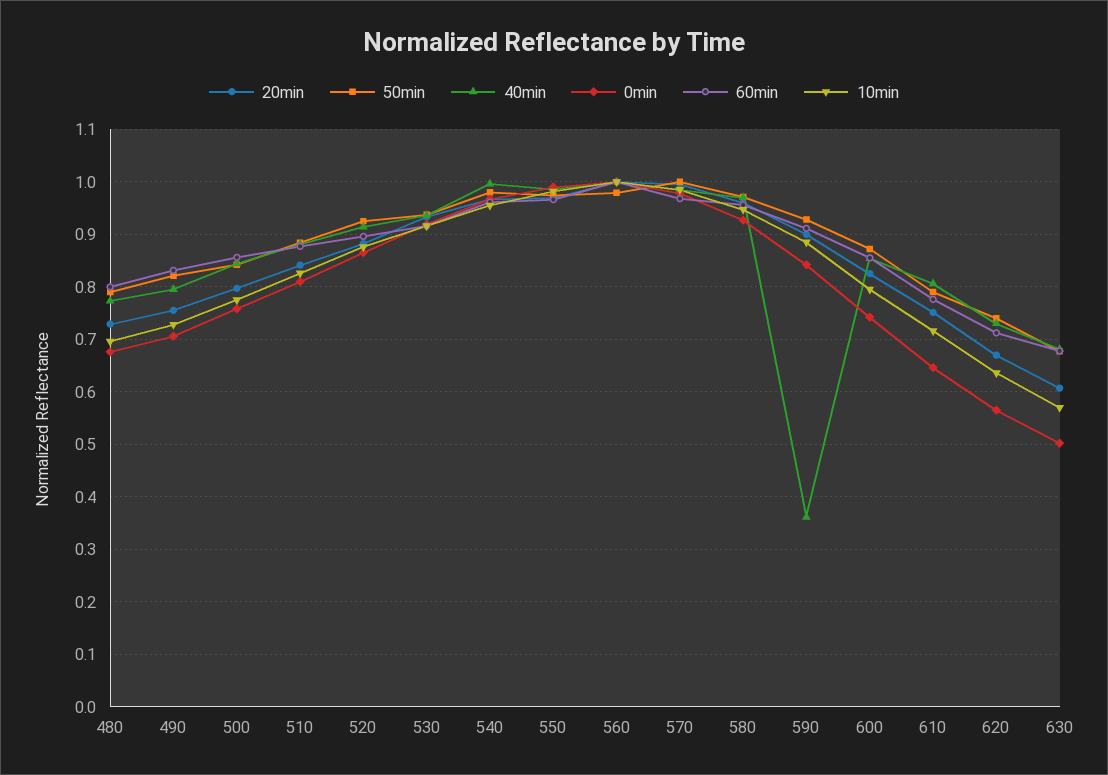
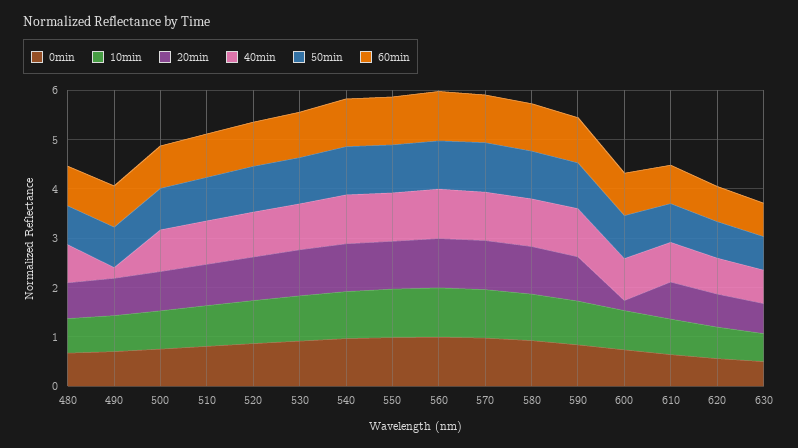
  {
    "20min": {
      "480": 0.72,
      "490": 0.76,
      "500": 0.8,
      "510": 0.84,
      "520": 0.88,
      "530": 0.94,
      "540": 0.96,
      "550": 0.98,
      "560": 1,
      "570": 1,
      "580": 0.96,
      "590": 0.9,
-     "600": 0.82,
+     "600": 0.2,
      "610": 0.76,
      "620": 0.68,
      "630": 0.6
    },
    "50min": {
      "480": 0.8,
      "490": 0.82,
      "500": 0.84,
      "510": 0.88,
      "520": 0.92,
      "530": 0.94,
      "540": 0.98,
      "550": 0.98,
      "560": 0.98,
      "570": 1,
      "580": 0.98,
      "590": 0.92,
      "600": 0.88,
      "610": 0.8,
      "620": 0.74,
      "630": 0.68
    },
    "40min": {
      "480": 0.78,
-     "490": 0.8,
+     "490": 0.2,
      "500": 0.84,
      "510": 0.88,
      "520": 0.92,
      "530": 0.94,
      "540": 1,
      "550": 0.98,
      "560": 1,
      "570": 0.98,
      "580": 0.98,
-     "590": 0.36,
+     "590": 1,
      "600": 0.86,
      "610": 0.8,
      "620": 0.74,
      "630": 0.68
    },
    "0min": {
      "480": 0.68,
      "490": 0.7,
      "500": 0.76,
      "510": 0.82,
      "520": 0.86,
      "530": 0.92,
      "540": 0.96,
      "550": 1,
      "560": 1,
      "570": 0.98,
      "580": 0.92,
      "590": 0.84,
      "600": 0.74,
      "610": 0.64,
      "620": 0.56,
      "630": 0.5
    },
    "60min": {
      "480": 0.8,
      "490": 0.84,
      "500": 0.86,
      "510": 0.88,
      "520": 0.9,
      "530": 0.92,
      "540": 0.96,
      "550": 0.96,
      "560": 1,
      "570": 0.96,
      "580": 0.96,
      "590": 0.92,
      "600": 0.86,
      "610": 0.78,
      "620": 0.72,
      "630": 0.68
    },
    "10min": {
      "480": 0.7,
      "490": 0.72,
      "500": 0.78,
      "510": 0.82,
      "520": 0.88,
      "530": 0.92,
      "540": 0.96,
      "550": 0.98,
      "560": 1,
      "570": 0.98,
      "580": 0.94,
      "590": 0.88,
      "600": 0.8,
      "610": 0.72,
      "620": 0.64,
      "630": 0.58
    }
  }

